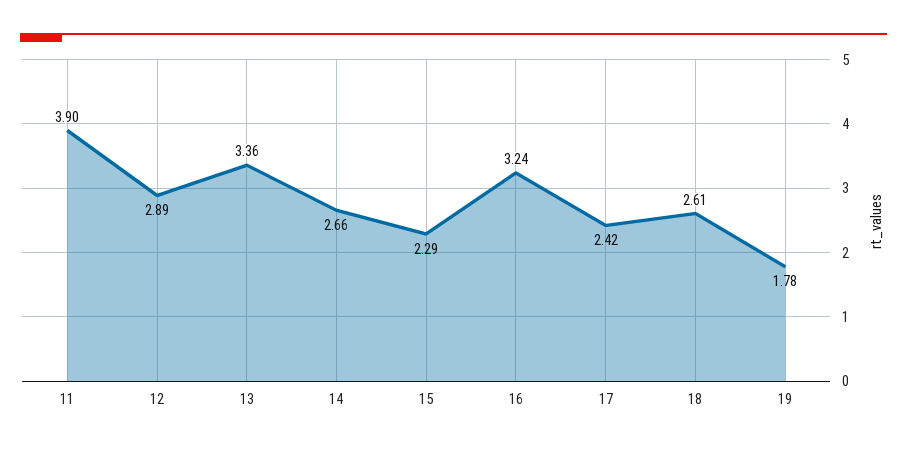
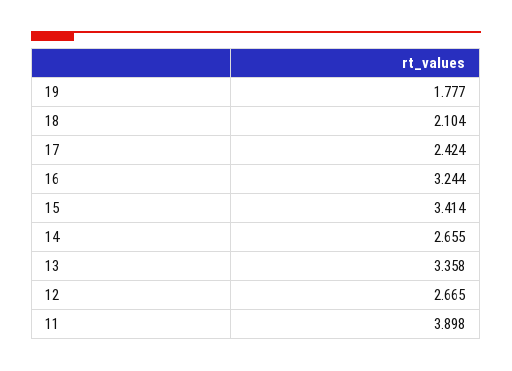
  {
    "11": 3.898,
-   "12": 2.89,
+   "12": 2.665,
    "13": 3.358,
    "14": 2.655,
-   "15": 2.29,
+   "15": 3.414,
    "16": 3.244,
    "17": 2.424,
-   "18": 2.61,
+   "18": 2.104,
    "19": 1.777
  }

